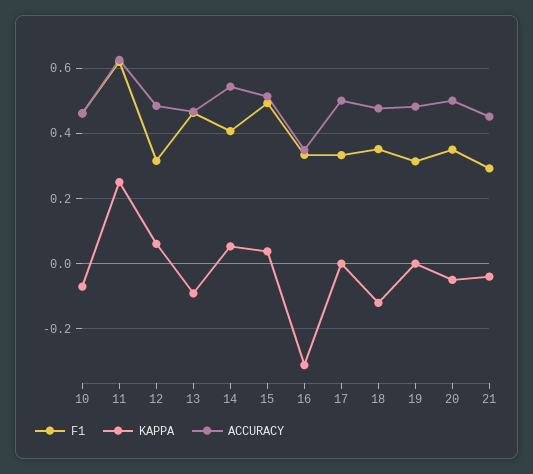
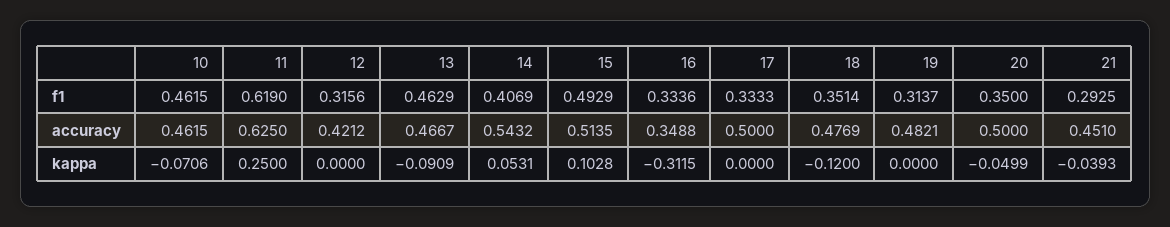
  {
    "F1": {
      "10": 0.4615,
      "11": 0.619,
      "12": 0.3156,
      "13": 0.4629,
      "14": 0.4069,
      "15": 0.4929,
      "16": 0.3336,
      "17": 0.3333,
      "18": 0.3514,
      "19": 0.3137,
      "20": 0.35,
      "21": 0.2925
    },
    "KAPPA": {
      "10": -0.0706,
      "11": 0.25,
-     "12": 0.06,
+     "12": 0,
      "13": -0.0909,
      "14": 0.0531,
-     "15": 0.04,
+     "15": 0.1028,
      "16": -0.3115,
      "17": 0,
      "18": -0.12,
      "19": 0,
      "20": -0.0499,
      "21": -0.0393
    },
    "ACCURACY": {
      "10": 0.4615,
      "11": 0.625,
-     "12": 0.48,
+     "12": 0.4212,
      "13": 0.4667,
      "14": 0.5432,
      "15": 0.5135,
      "16": 0.3488,
      "17": 0.5,
      "18": 0.4769,
      "19": 0.4821,
      "20": 0.5,
      "21": 0.451
    }
  }

